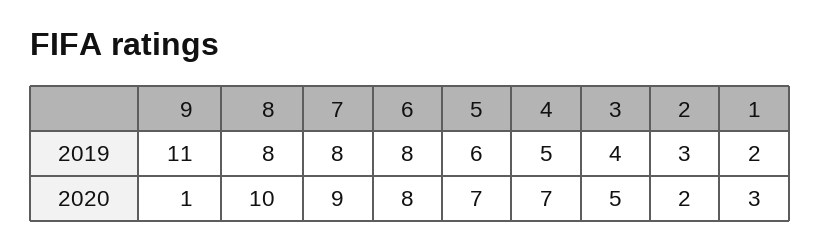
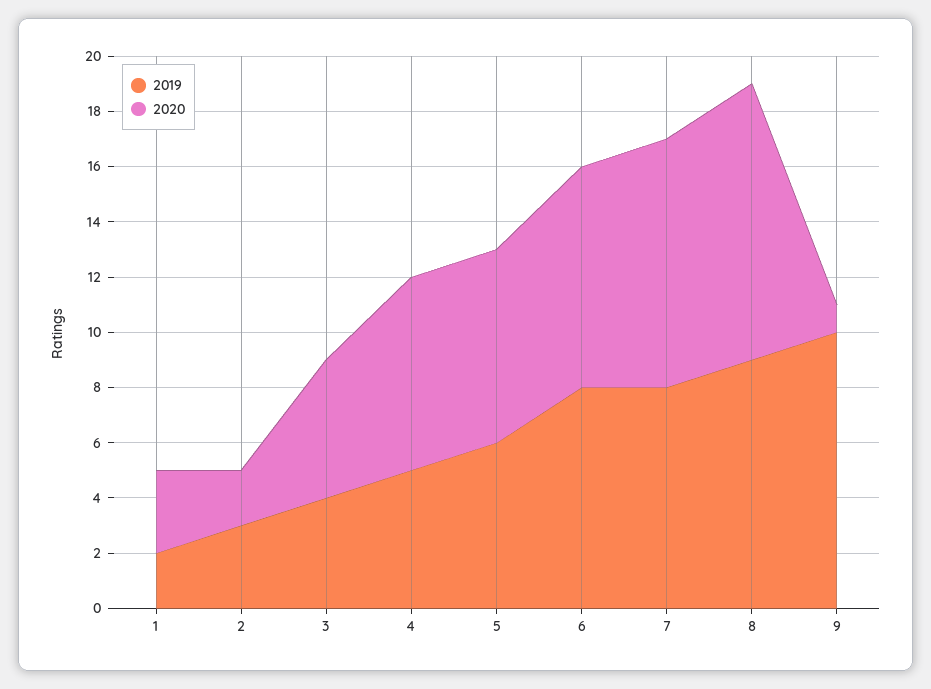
  {
    "2019": {
-     "9": 11,
+     "9": 10,
-     "8": 8,
+     "8": 9,
      "7": 8,
      "6": 8,
      "5": 6,
      "4": 5,
      "3": 4,
      "2": 3,
      "1": 2
    },
    "2020": {
      "9": 1,
      "8": 10,
      "7": 9,
      "6": 8,
      "5": 7,
      "4": 7,
      "3": 5,
      "2": 2,
      "1": 3
    }
  }

